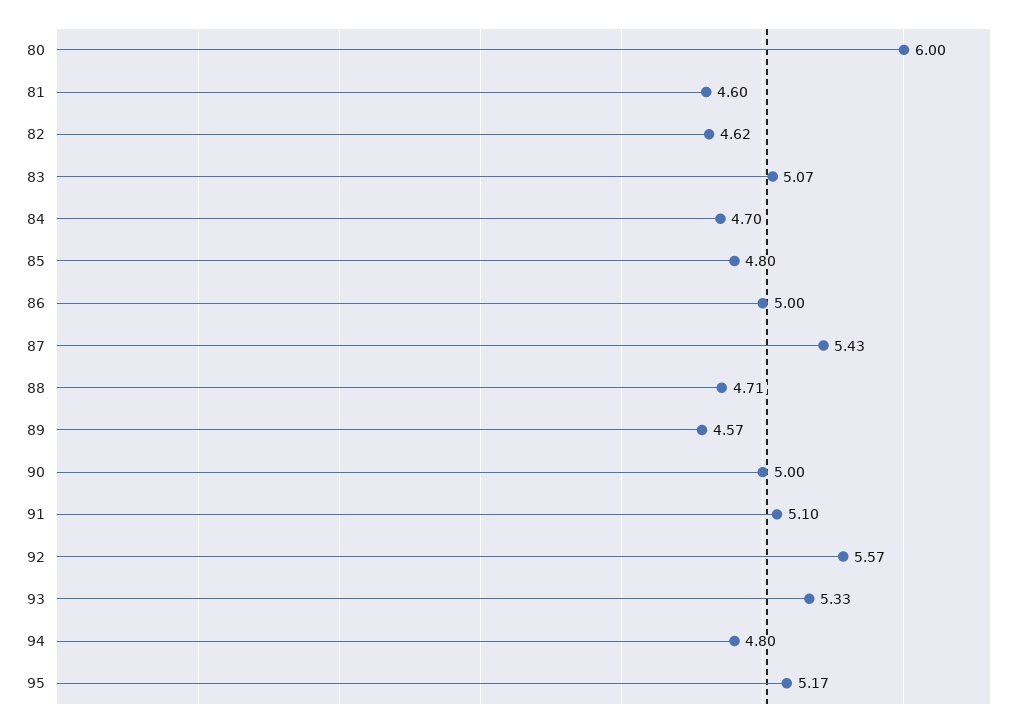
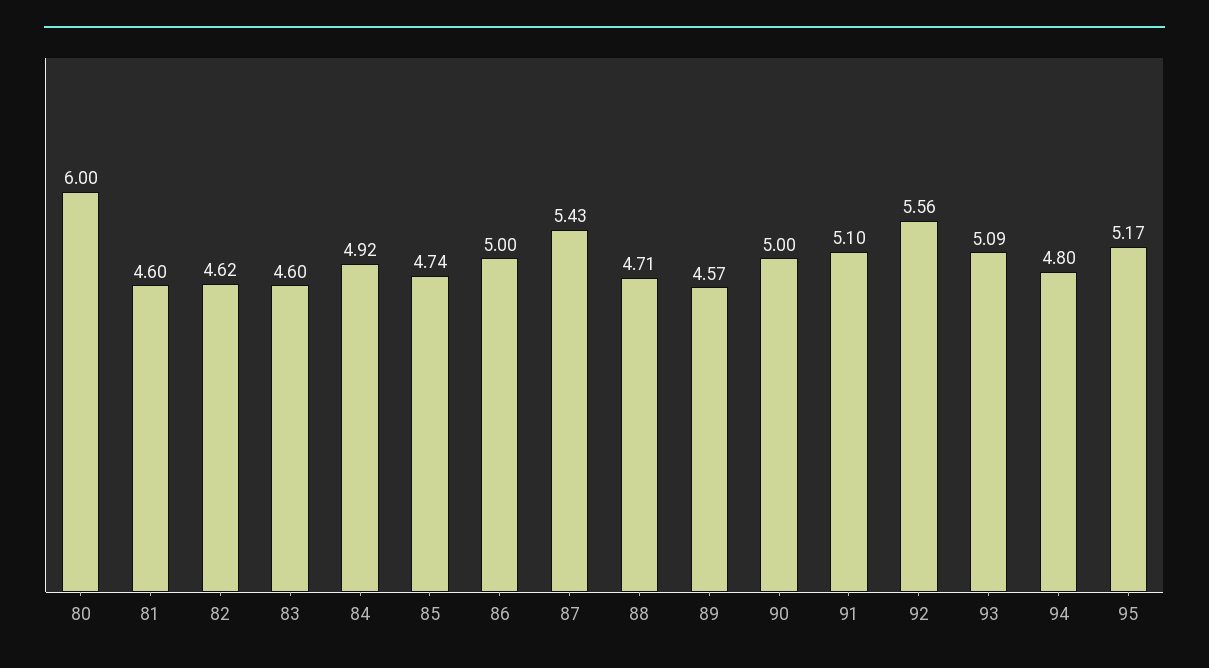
  {
    "80": 6,
    "81": 4.6,
    "82": 4.62,
-   "83": 5.07,
+   "83": 4.6,
-   "84": 4.7,
+   "84": 4.92,
-   "85": 4.8,
+   "85": 4.74,
    "86": 5,
    "87": 5.43,
    "88": 4.71,
    "89": 4.57,
    "90": 5,
    "91": 5.1,
-   "92": 5.57,
+   "92": 5.56,
-   "93": 5.33,
+   "93": 5.09,
    "94": 4.8,
    "95": 5.17
  }

